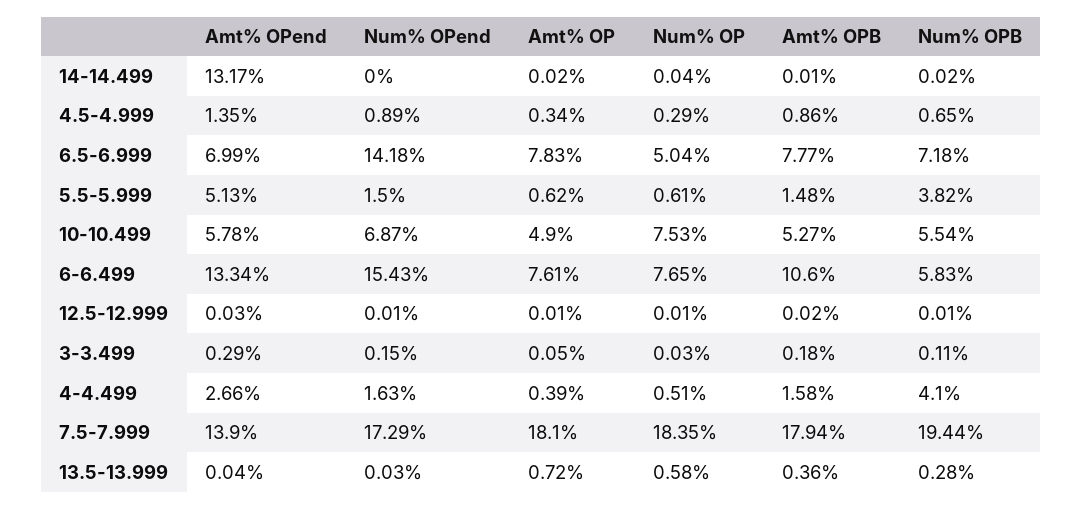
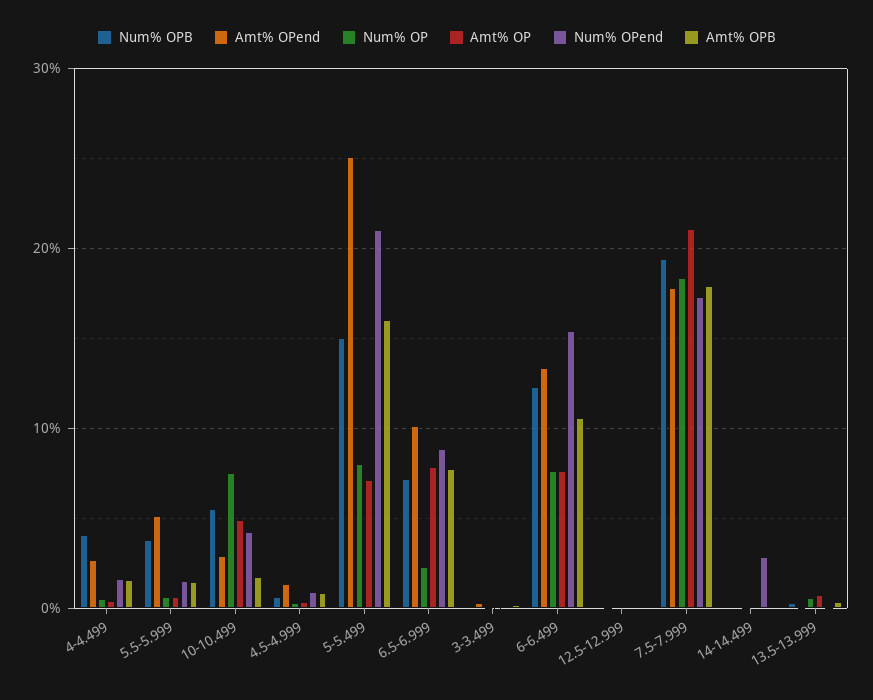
  {
    "Amt% OPend": {
-     "14-14.499": 13.17,
+     "14-14.499": 0,
      "4.5-4.999": 1.35,
-     "6.5-6.999": 6.99,
+     "6.5-6.999": 10,
      "5.5-5.999": 5.13,
-     "10-10.499": 5.78,
+     "10-10.499": 3,
      "6-6.499": 13.34,
      "12.5-12.999": 0.03,
      "3-3.499": 0.29,
      "4-4.499": 2.66,
-     "7.5-7.999": 13.9,
+     "7.5-7.999": 18,
-     "13.5-13.999": 0.04
+     "13.5-13.999": 0.04,
+     "5-5.499": 25
    },
    "Num% OPend": {
-     "14-14.499": 0,
+     "14-14.499": 3,
      "4.5-4.999": 0.89,
-     "6.5-6.999": 14.18,
+     "6.5-6.999": 9,
      "5.5-5.999": 1.5,
-     "10-10.499": 6.87,
+     "10-10.499": 4,
      "6-6.499": 15.43,
      "12.5-12.999": 0.01,
      "3-3.499": 0.15,
      "4-4.499": 1.63,
      "7.5-7.999": 17.29,
-     "13.5-13.999": 0.03
+     "13.5-13.999": 0.03,
+     "5-5.499": 21
    },
    "Amt% OP": {
      "14-14.499": 0.02,
      "4.5-4.999": 0.34,
      "6.5-6.999": 7.83,
      "5.5-5.999": 0.62,
      "10-10.499": 4.9,
      "6-6.499": 7.61,
      "12.5-12.999": 0.01,
      "3-3.499": 0.05,
      "4-4.499": 0.39,
-     "7.5-7.999": 18.1,
+     "7.5-7.999": 21,
-     "13.5-13.999": 0.72
+     "13.5-13.999": 0.72,
+     "5-5.499": 7
    },
    "Num% OP": {
      "14-14.499": 0.04,
      "4.5-4.999": 0.29,
-     "6.5-6.999": 5.04,
+     "6.5-6.999": 2,
      "5.5-5.999": 0.61,
      "10-10.499": 7.53,
      "6-6.499": 7.65,
      "12.5-12.999": 0.01,
      "3-3.499": 0.03,
      "4-4.499": 0.51,
      "7.5-7.999": 18.35,
-     "13.5-13.999": 0.58
+     "13.5-13.999": 0.58,
+     "5-5.499": 8
    },
    "Amt% OPB": {
      "14-14.499": 0.01,
      "4.5-4.999": 0.86,
      "6.5-6.999": 7.77,
      "5.5-5.999": 1.48,
-     "10-10.499": 5.27,
+     "10-10.499": 2,
      "6-6.499": 10.6,
      "12.5-12.999": 0.02,
      "3-3.499": 0.18,
      "4-4.499": 1.58,
      "7.5-7.999": 17.94,
-     "13.5-13.999": 0.36
+     "13.5-13.999": 0.36,
+     "5-5.499": 16
    },
    "Num% OPB": {
      "14-14.499": 0.02,
      "4.5-4.999": 0.65,
      "6.5-6.999": 7.18,
      "5.5-5.999": 3.82,
      "10-10.499": 5.54,
-     "6-6.499": 5.83,
+     "6-6.499": 12,
      "12.5-12.999": 0.01,
      "3-3.499": 0.11,
      "4-4.499": 4.1,
      "7.5-7.999": 19.44,
-     "13.5-13.999": 0.28
+     "13.5-13.999": 0.28,
+     "5-5.499": 15
    }
  }

